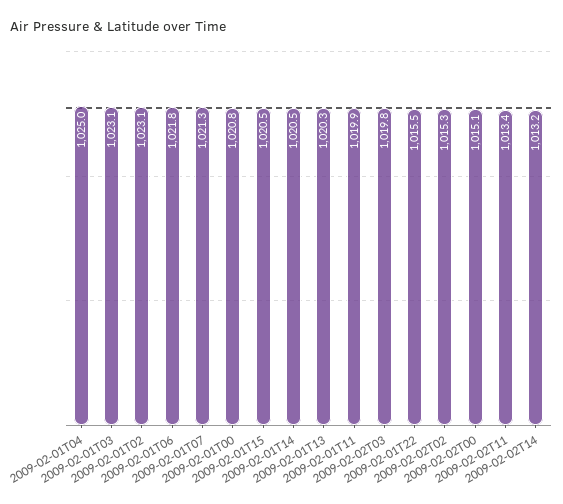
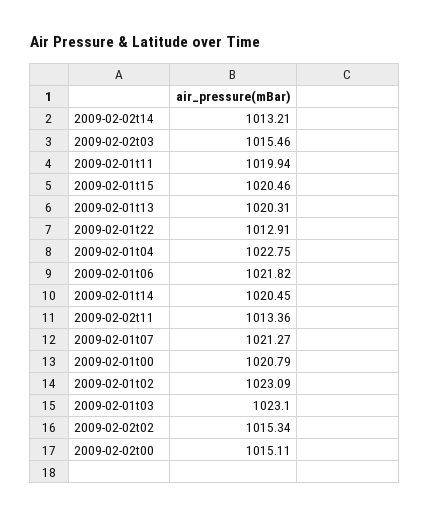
  {
-   "2009-02-01T04": 1025,
+   "2009-02-01T04": 1022.75,
    "2009-02-01T03": 1023.1,
    "2009-02-01T02": 1023.09,
    "2009-02-01T06": 1021.82,
    "2009-02-01T07": 1021.27,
    "2009-02-01T00": 1020.79,
    "2009-02-01T15": 1020.46,
    "2009-02-01T14": 1020.45,
    "2009-02-01T13": 1020.31,
    "2009-02-01T11": 1019.94,
-   "2009-02-02T03": 1019.8,
+   "2009-02-02T03": 1015.46,
-   "2009-02-01T22": 1015.5,
+   "2009-02-01T22": 1012.91,
    "2009-02-02T02": 1015.34,
    "2009-02-02T00": 1015.11,
    "2009-02-02T11": 1013.36,
    "2009-02-02T14": 1013.21
  }

